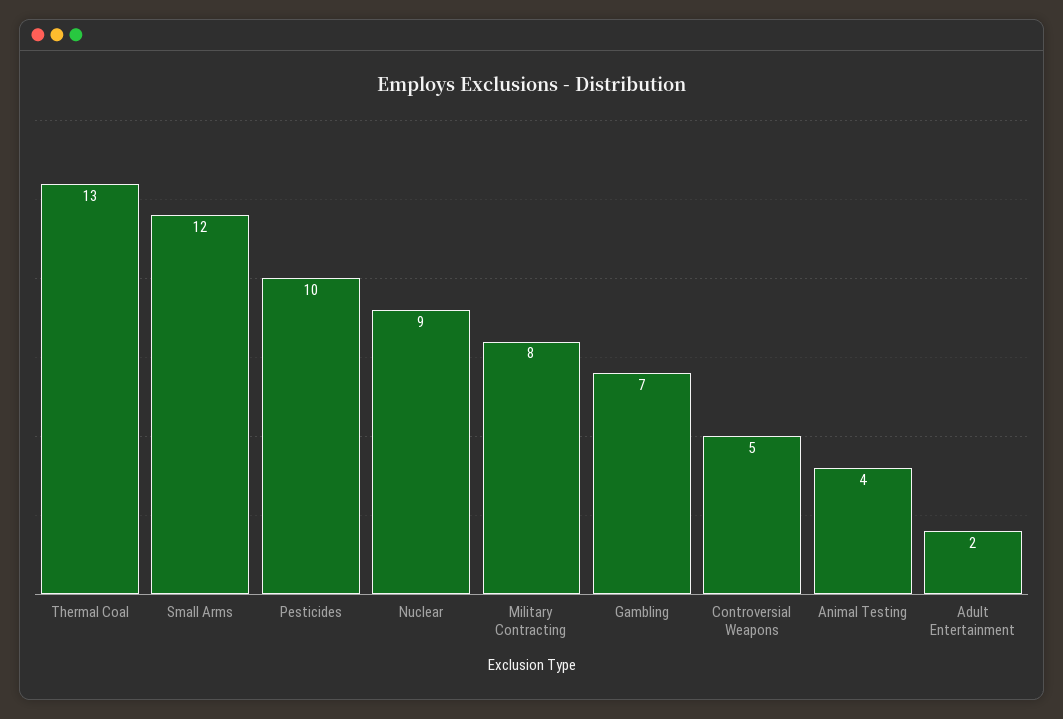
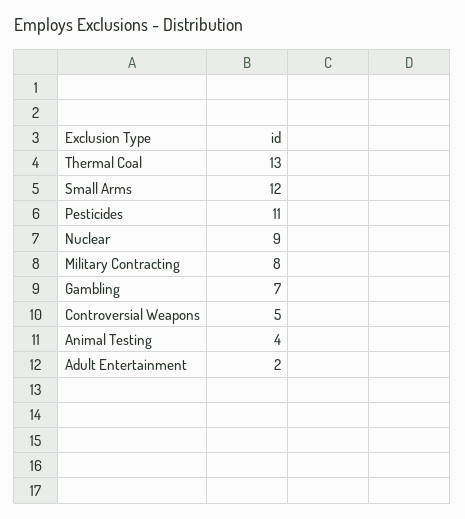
  {
    "Thermal Coal": 13,
    "Small Arms": 12,
-   "Pesticides": 10,
+   "Pesticides": 11,
    "Nuclear": 9,
    "Military Contracting": 8,
    "Gambling": 7,
    "Controversial Weapons": 5,
    "Animal Testing": 4,
    "Adult Entertainment": 2
  }

